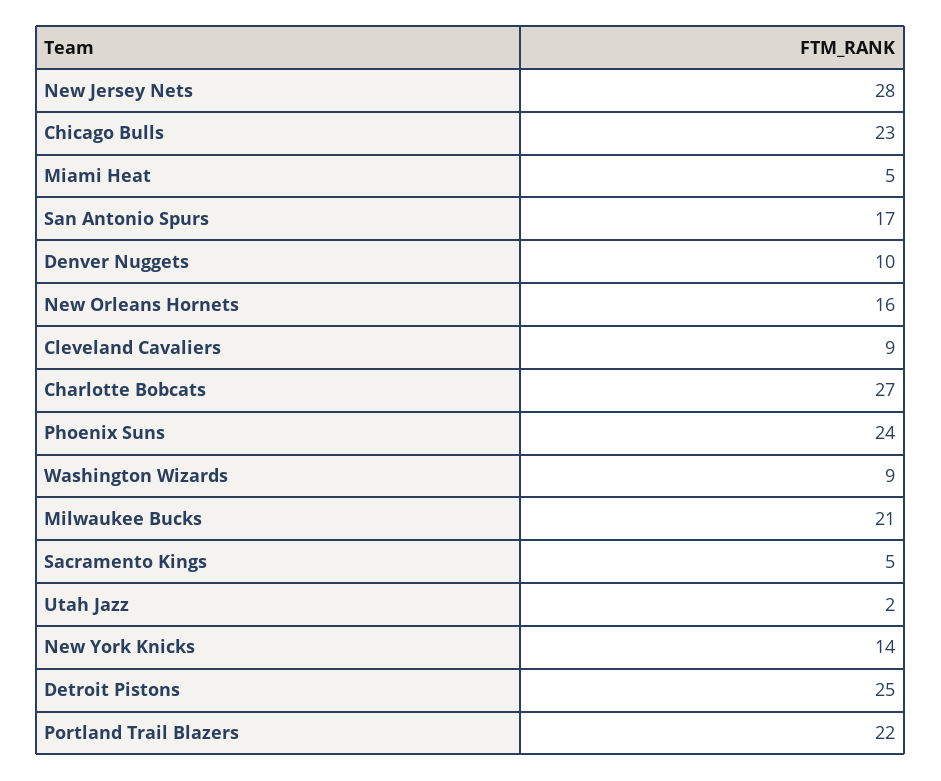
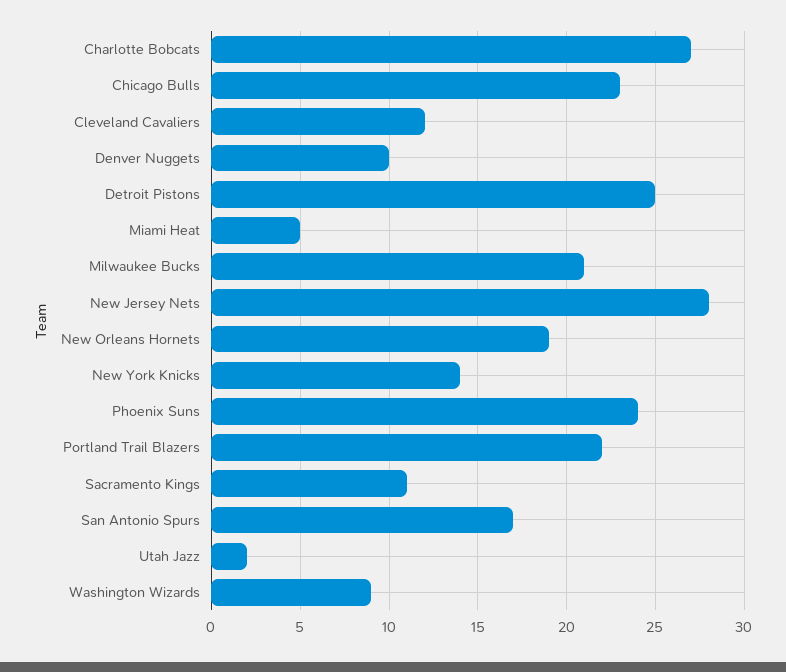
  {
    "New Jersey Nets": 28,
    "Chicago Bulls": 23,
    "Miami Heat": 5,
    "San Antonio Spurs": 17,
    "Denver Nuggets": 10,
-   "New Orleans Hornets": 16,
+   "New Orleans Hornets": 19,
-   "Cleveland Cavaliers": 9,
+   "Cleveland Cavaliers": 12,
    "Charlotte Bobcats": 27,
    "Phoenix Suns": 24,
    "Washington Wizards": 9,
    "Milwaukee Bucks": 21,
-   "Sacramento Kings": 5,
+   "Sacramento Kings": 11,
    "Utah Jazz": 2,
    "New York Knicks": 14,
    "Detroit Pistons": 25,
    "Portland Trail Blazers": 22
  }

